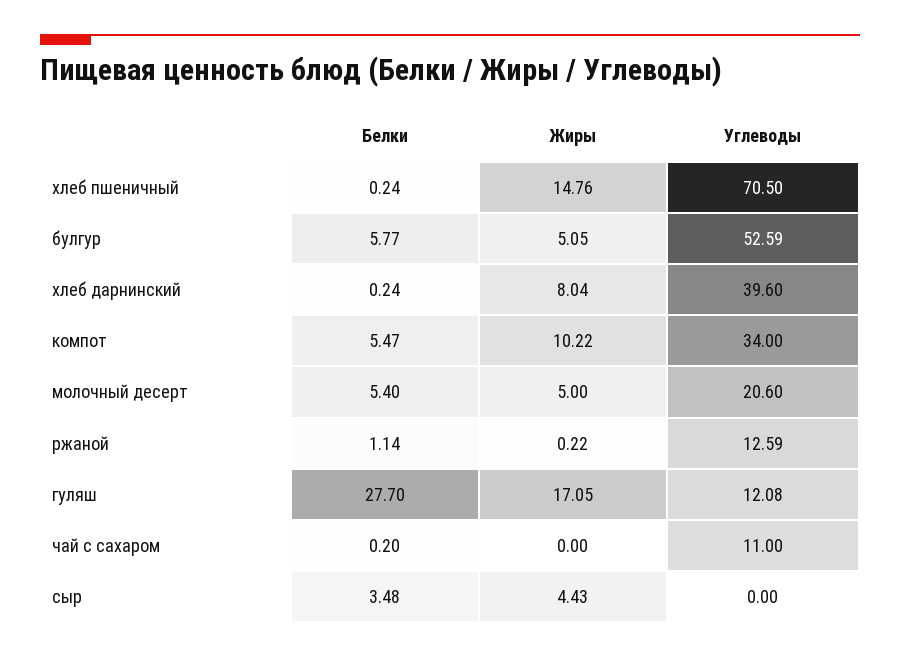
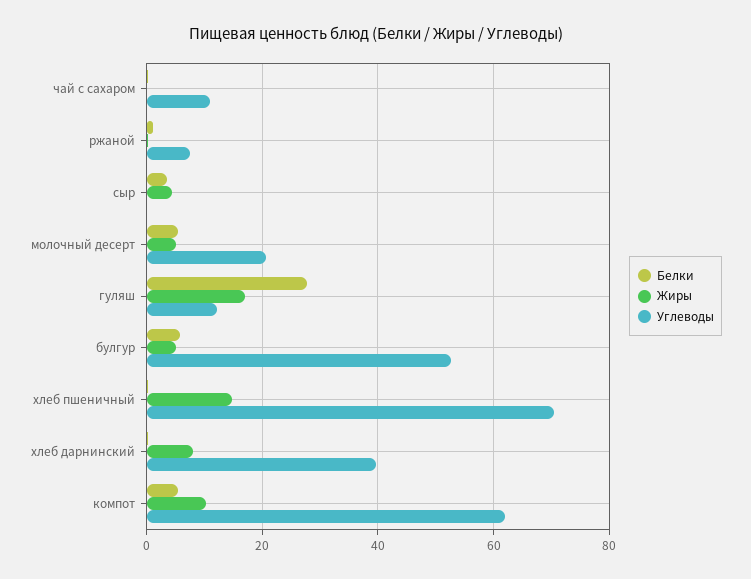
  {
    "Белки": {
      "хлеб пшеничный": 0.24,
      "булгур": 5.77,
      "хлеб дарнинский": 0.24,
      "компот": 5.47,
      "молочный десерт": 5.4,
      "ржаной": 1.14,
      "гуляш": 27.7,
      "чай с сахаром": 0.2,
      "сыр": 3.48
    },
    "Жиры": {
      "хлеб пшеничный": 14.76,
      "булгур": 5.05,
      "хлеб дарнинский": 8.04,
      "компот": 10.22,
      "молочный десерт": 5,
      "ржаной": 0.22,
      "гуляш": 17.05,
      "чай с сахаром": 0,
      "сыр": 4.43
    },
    "Углеводы": {
      "хлеб пшеничный": 70.5,
      "булгур": 52.59,
      "хлеб дарнинский": 39.6,
-     "компот": 34,
+     "компот": 62,
      "молочный десерт": 20.6,
-     "ржаной": 12.59,
+     "ржаной": 8,
      "гуляш": 12.08,
      "чай с сахаром": 11,
      "сыр": 0
    }
  }

